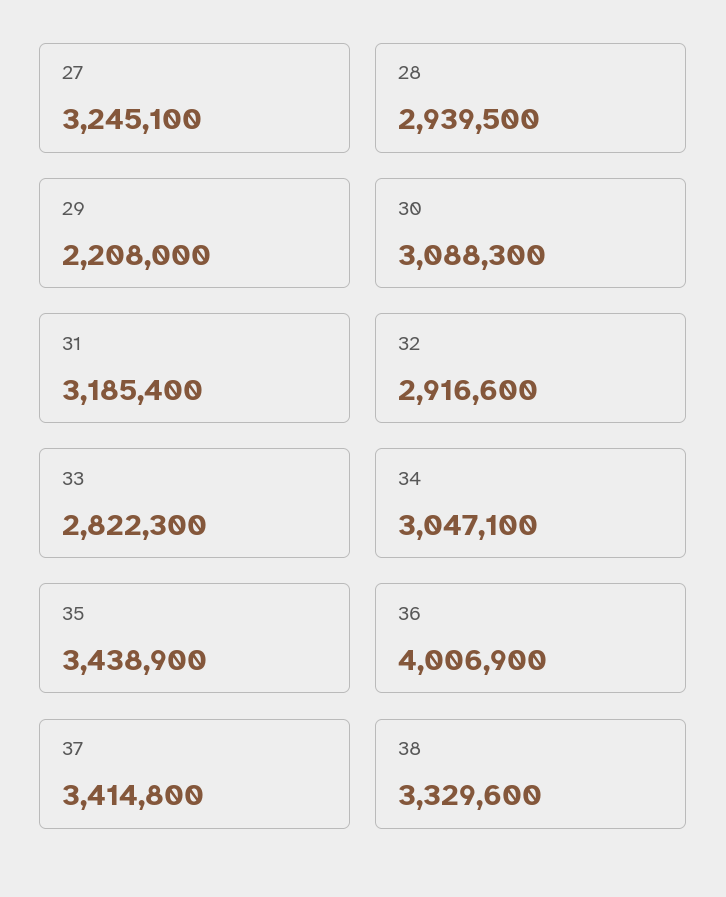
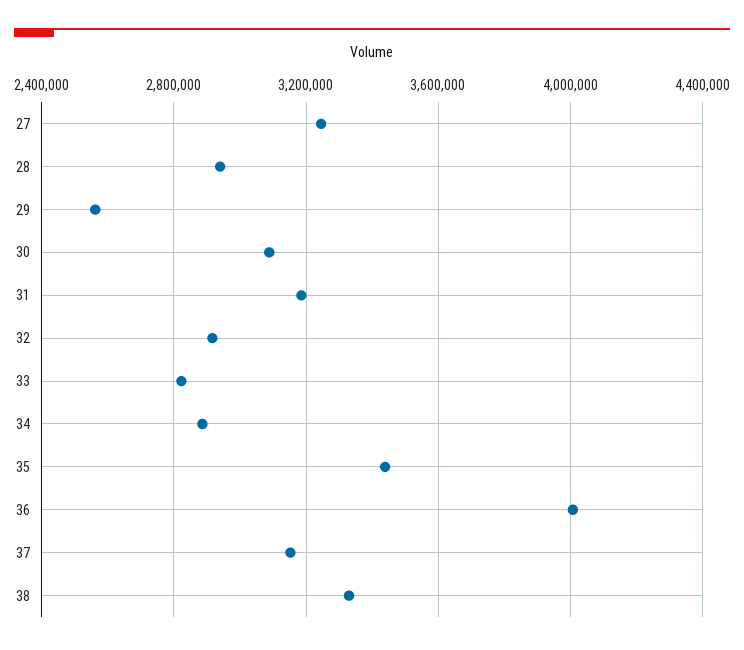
  {
    "27": 3245100,
    "28": 2939500,
-   "29": 2208000,
+   "29": 2550000,
    "30": 3088300,
    "31": 3185400,
    "32": 2916600,
    "33": 2822300,
-   "34": 3047100,
+   "34": 2900000,
    "35": 3438900,
    "36": 4006900,
-   "37": 3414800,
+   "37": 3150000,
    "38": 3329600
  }

